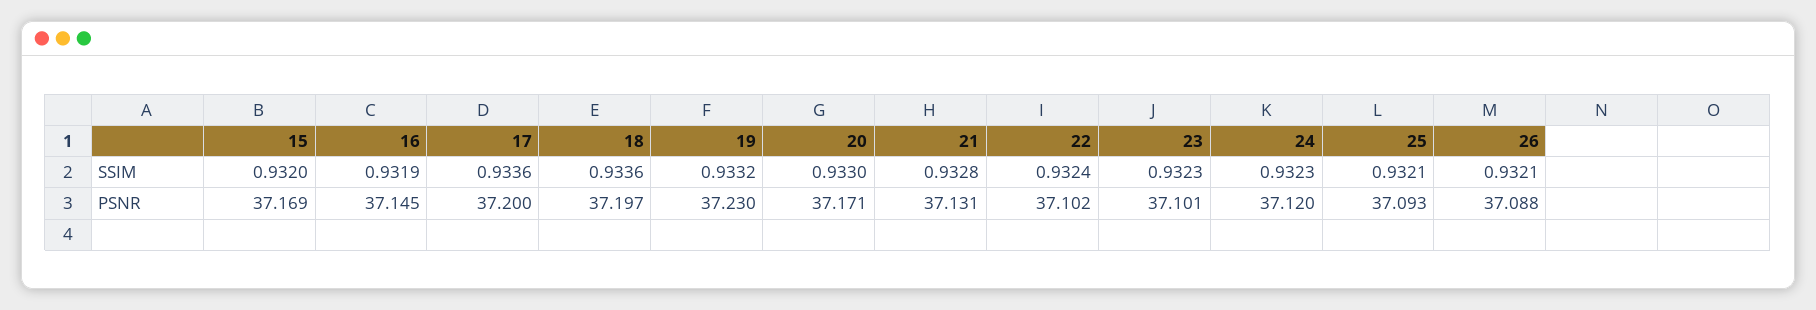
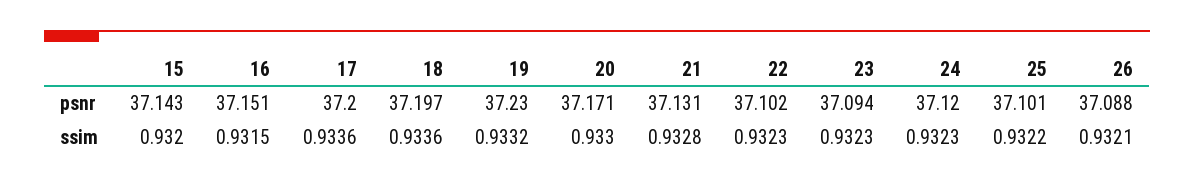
  {
    "15": {
      "SSIM": 0.932,
-     "PSNR": 37.169
+     "PSNR": 37.143
    },
    "16": {
-     "SSIM": 0.9319,
+     "SSIM": 0.9315,
-     "PSNR": 37.145
+     "PSNR": 37.151
    },
    "17": {
      "SSIM": 0.9336,
      "PSNR": 37.2
    },
    "18": {
      "SSIM": 0.9336,
      "PSNR": 37.197
    },
    "19": {
      "SSIM": 0.9332,
      "PSNR": 37.23
    },
    "20": {
      "SSIM": 0.933,
      "PSNR": 37.171
    },
    "21": {
      "SSIM": 0.9328,
      "PSNR": 37.131
    },
    "22": {
-     "SSIM": 0.9324,
+     "SSIM": 0.9323,
      "PSNR": 37.102
    },
    "23": {
      "SSIM": 0.9323,
-     "PSNR": 37.101
+     "PSNR": 37.094
    },
    "24": {
      "SSIM": 0.9323,
      "PSNR": 37.12
    },
    "25": {
-     "SSIM": 0.9321,
+     "SSIM": 0.9322,
-     "PSNR": 37.093
+     "PSNR": 37.101
    },
    "26": {
      "SSIM": 0.9321,
      "PSNR": 37.088
    }
  }

